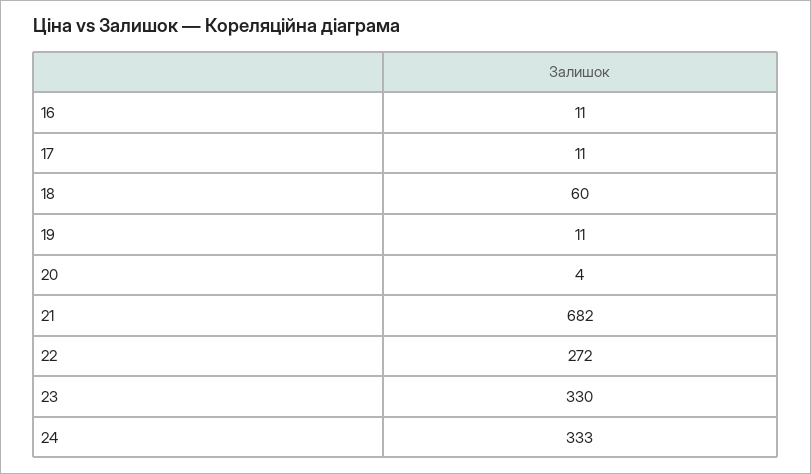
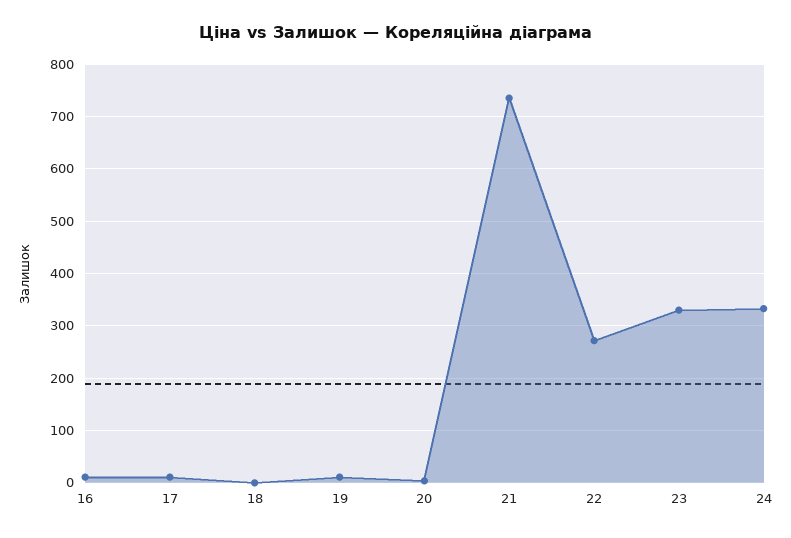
  {
    "16": 11,
    "17": 11,
-   "18": 60,
+   "18": 0,
    "19": 11,
    "20": 4,
-   "21": 682,
+   "21": 740,
    "22": 272,
    "23": 330,
    "24": 333
  }

